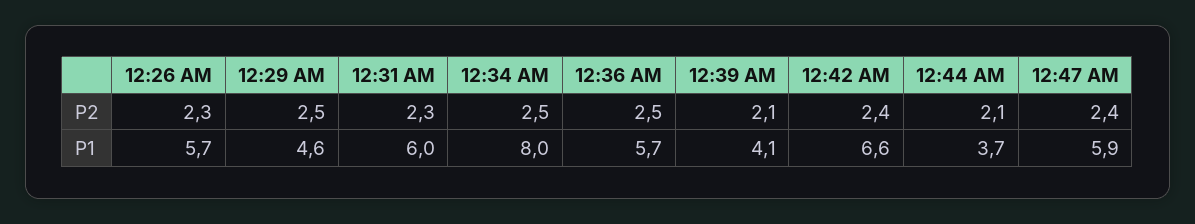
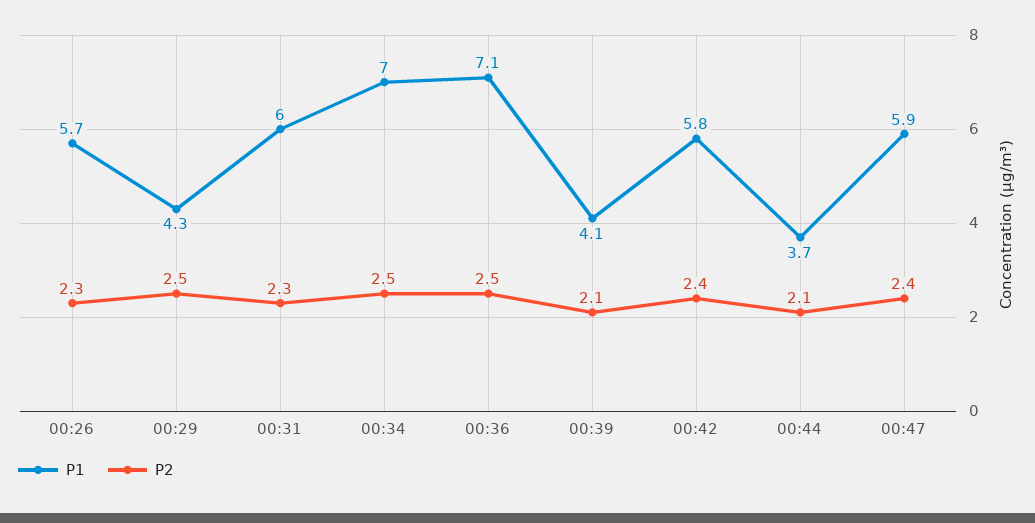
  {
    "P2": {
      "12:26 AM": 2.3,
      "12:29 AM": 2.5,
      "12:31 AM": 2.3,
      "12:34 AM": 2.5,
      "12:36 AM": 2.5,
      "12:39 AM": 2.1,
      "12:42 AM": 2.4,
      "12:44 AM": 2.1,
      "12:47 AM": 2.4
    },
    "P1": {
      "12:26 AM": 5.7,
-     "12:29 AM": 4.6,
+     "12:29 AM": 4.3,
      "12:31 AM": 6,
-     "12:34 AM": 8,
+     "12:34 AM": 7,
-     "12:36 AM": 5.7,
+     "12:36 AM": 7.1,
      "12:39 AM": 4.1,
-     "12:42 AM": 6.6,
+     "12:42 AM": 5.8,
      "12:44 AM": 3.7,
      "12:47 AM": 5.9
    }
  }

